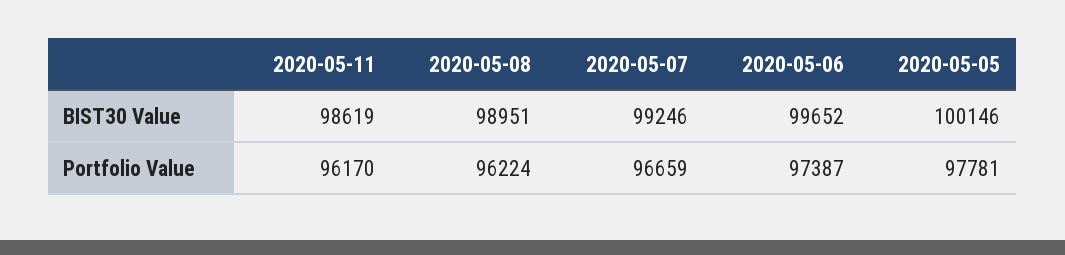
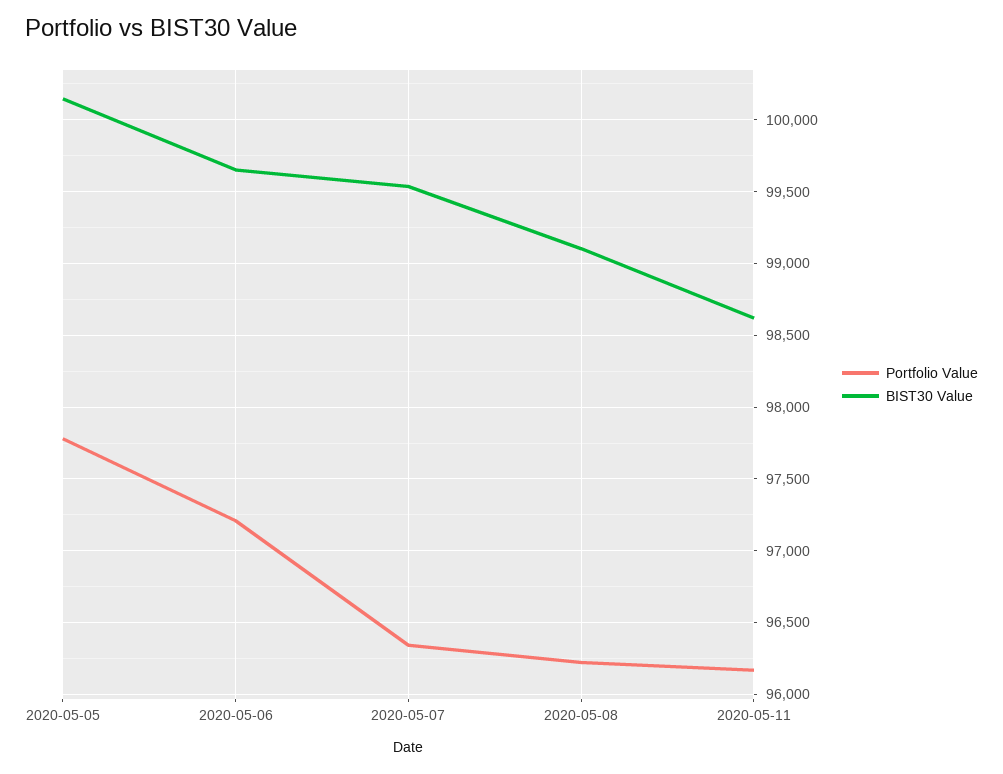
  {
    "BIST30 Value": {
      "2020-05-11": 98619,
-     "2020-05-08": 98951,
+     "2020-05-08": 99100,
-     "2020-05-07": 99246,
+     "2020-05-07": 99550,
      "2020-05-06": 99652,
      "2020-05-05": 100146
    },
    "Portfolio Value": {
      "2020-05-11": 96170,
      "2020-05-08": 96224,
-     "2020-05-07": 96659,
+     "2020-05-07": 96350,
-     "2020-05-06": 97387,
+     "2020-05-06": 97200,
      "2020-05-05": 97781
    }
  }

